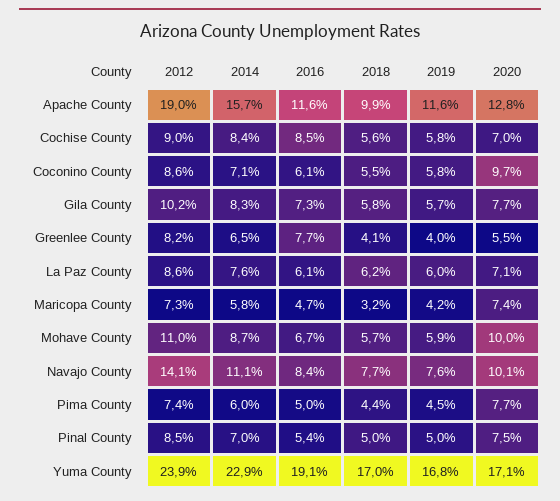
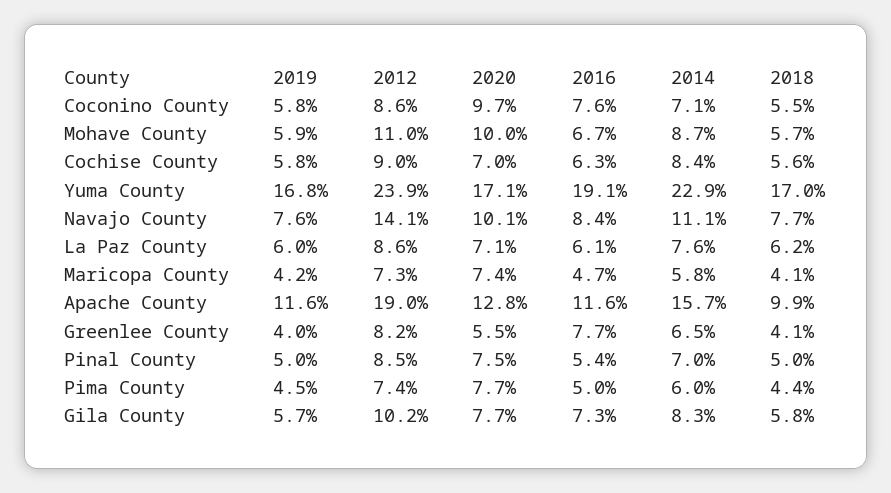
  {
    "2012": {
      "Apache County": 19,
      "Cochise County": 9,
      "Coconino County": 8.6,
      "Gila County": 10.2,
      "Greenlee County": 8.2,
      "La Paz County": 8.6,
      "Maricopa County": 7.3,
      "Mohave County": 11,
      "Navajo County": 14.1,
      "Pima County": 7.4,
      "Pinal County": 8.5,
      "Yuma County": 23.9
    },
    "2014": {
      "Apache County": 15.7,
      "Cochise County": 8.4,
      "Coconino County": 7.1,
      "Gila County": 8.3,
      "Greenlee County": 6.5,
      "La Paz County": 7.6,
      "Maricopa County": 5.8,
      "Mohave County": 8.7,
      "Navajo County": 11.1,
      "Pima County": 6,
      "Pinal County": 7,
      "Yuma County": 22.9
    },
    "2016": {
      "Apache County": 11.6,
-     "Cochise County": 8.5,
+     "Cochise County": 6.3,
-     "Coconino County": 6.1,
+     "Coconino County": 7.6,
      "Gila County": 7.3,
      "Greenlee County": 7.7,
      "La Paz County": 6.1,
      "Maricopa County": 4.7,
      "Mohave County": 6.7,
      "Navajo County": 8.4,
      "Pima County": 5,
      "Pinal County": 5.4,
      "Yuma County": 19.1
    },
    "2018": {
      "Apache County": 9.9,
      "Cochise County": 5.6,
      "Coconino County": 5.5,
      "Gila County": 5.8,
      "Greenlee County": 4.1,
      "La Paz County": 6.2,
-     "Maricopa County": 3.2,
+     "Maricopa County": 4.1,
      "Mohave County": 5.7,
      "Navajo County": 7.7,
      "Pima County": 4.4,
      "Pinal County": 5,
      "Yuma County": 17
    },
    "2019": {
      "Apache County": 11.6,
      "Cochise County": 5.8,
      "Coconino County": 5.8,
      "Gila County": 5.7,
      "Greenlee County": 4,
      "La Paz County": 6,
      "Maricopa County": 4.2,
      "Mohave County": 5.9,
      "Navajo County": 7.6,
      "Pima County": 4.5,
      "Pinal County": 5,
      "Yuma County": 16.8
    },
    "2020": {
      "Apache County": 12.8,
      "Cochise County": 7,
      "Coconino County": 9.7,
      "Gila County": 7.7,
      "Greenlee County": 5.5,
      "La Paz County": 7.1,
      "Maricopa County": 7.4,
      "Mohave County": 10,
      "Navajo County": 10.1,
      "Pima County": 7.7,
      "Pinal County": 7.5,
      "Yuma County": 17.1
    }
  }

